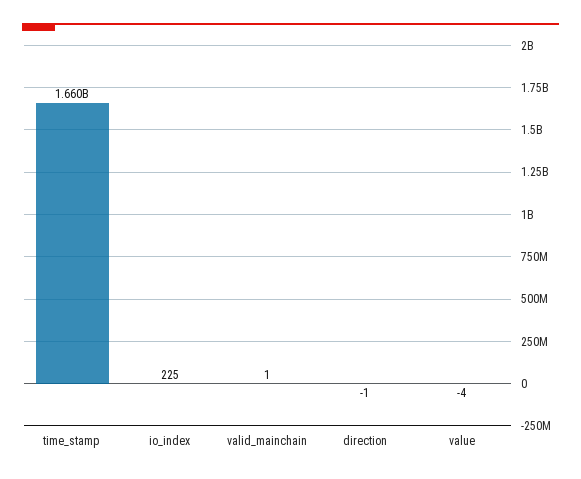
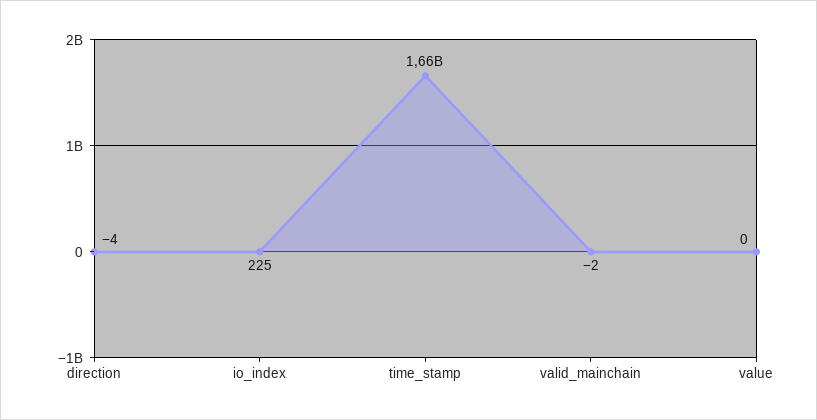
  {
    "time_stamp": 1660000000,
    "io_index": 225,
-   "valid_mainchain": 1,
+   "valid_mainchain": -2,
-   "direction": -1,
+   "direction": -4,
-   "value": -4
+   "value": 0
  }

